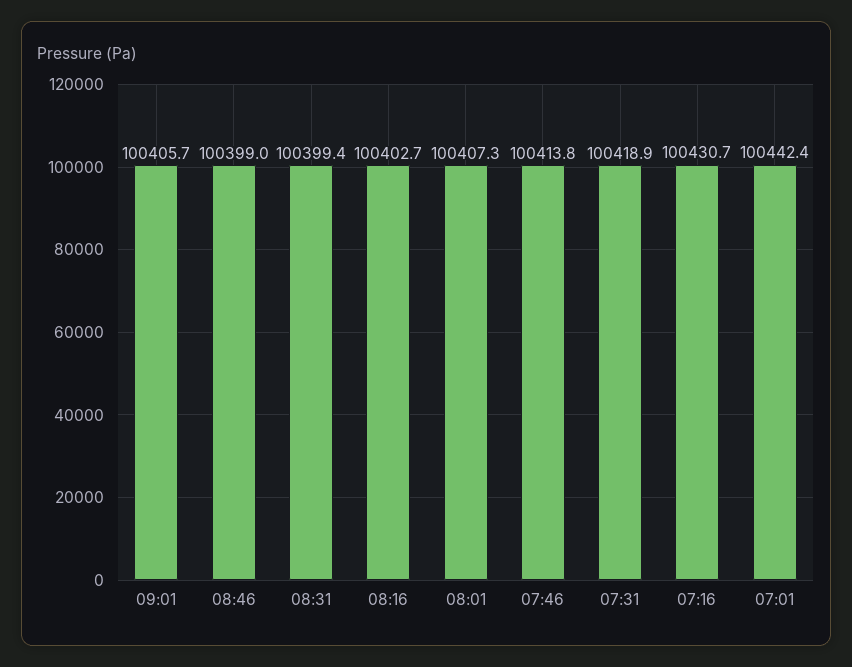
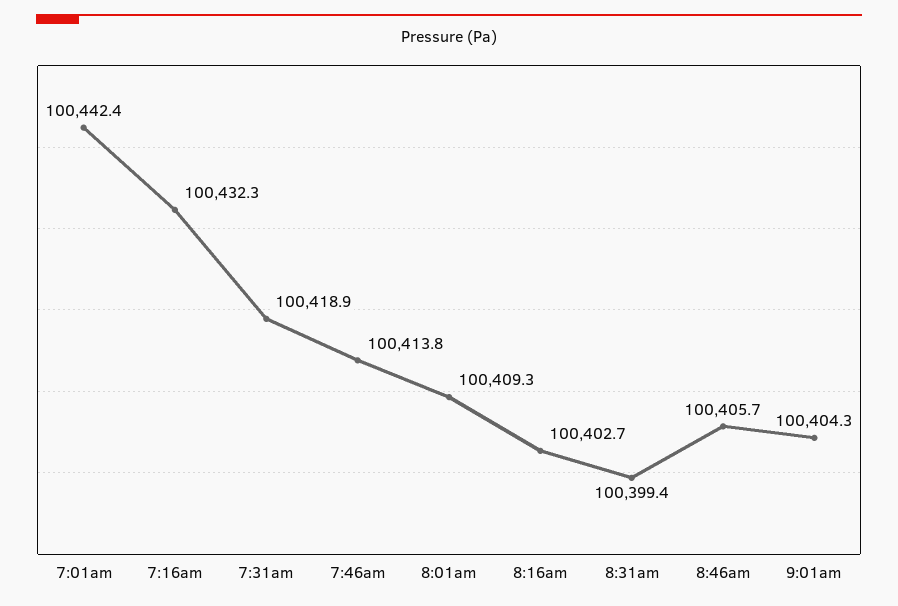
  {
-   "09:01": 100405.7,
+   "09:01": 100404.3,
-   "08:46": 100399,
+   "08:46": 100405.7,
    "08:31": 100399.4,
    "08:16": 100402.7,
-   "08:01": 100407.3,
+   "08:01": 100409.3,
    "07:46": 100413.8,
    "07:31": 100418.9,
-   "07:16": 100430.7,
+   "07:16": 100432.3,
    "07:01": 100442.4
  }

